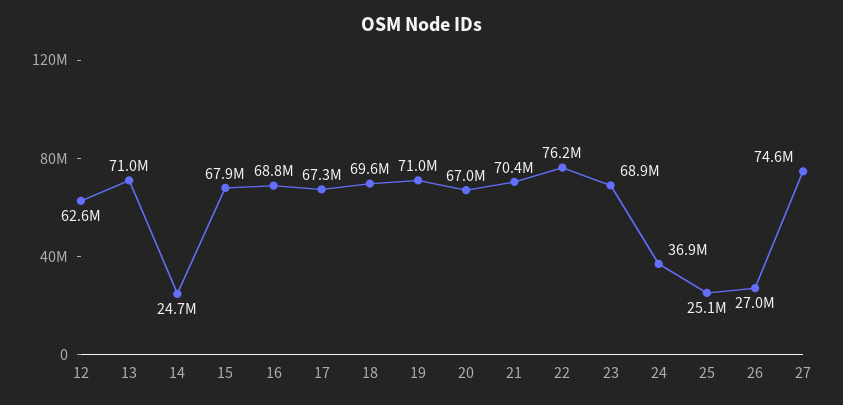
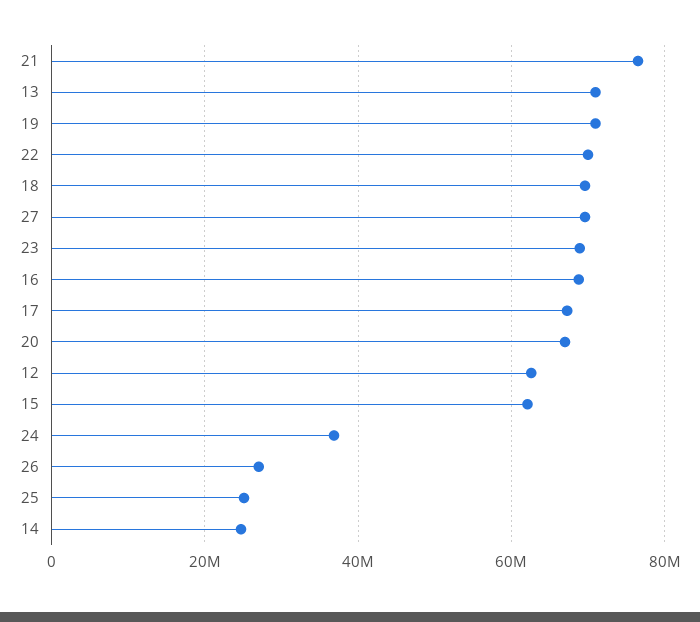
  {
    "12": 62600000,
    "13": 71000000,
    "14": 24700000,
-   "15": 67900000,
+   "15": 62000000,
    "16": 68800000,
    "17": 67300000,
    "18": 69600000,
    "19": 71000000,
    "20": 67000000,
-   "21": 70400000,
+   "21": 76000000,
-   "22": 76200000,
+   "22": 70000000,
    "23": 68900000,
    "24": 36900000,
    "25": 25100000,
    "26": 27000000,
-   "27": 74600000
+   "27": 70000000
  }

